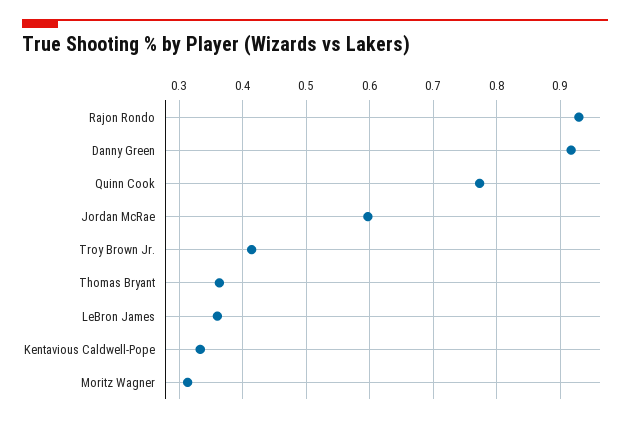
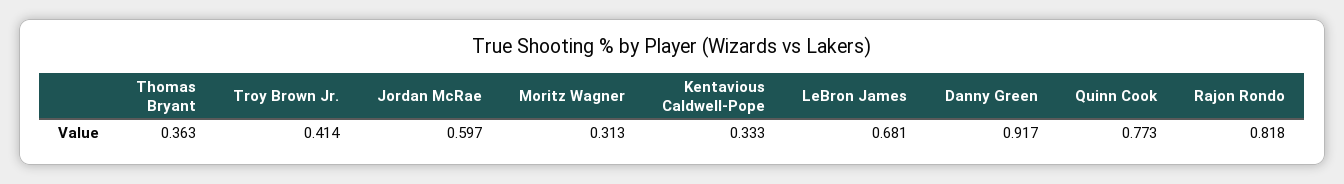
  {
-   "Rajon Rondo": 0.93,
+   "Rajon Rondo": 0.818,
    "Danny Green": 0.917,
    "Quinn Cook": 0.773,
    "Jordan McRae": 0.597,
    "Troy Brown Jr.": 0.414,
    "Thomas Bryant": 0.363,
-   "LeBron James": 0.36,
+   "LeBron James": 0.681,
    "Kentavious Caldwell-Pope": 0.333,
    "Moritz Wagner": 0.313
  }

